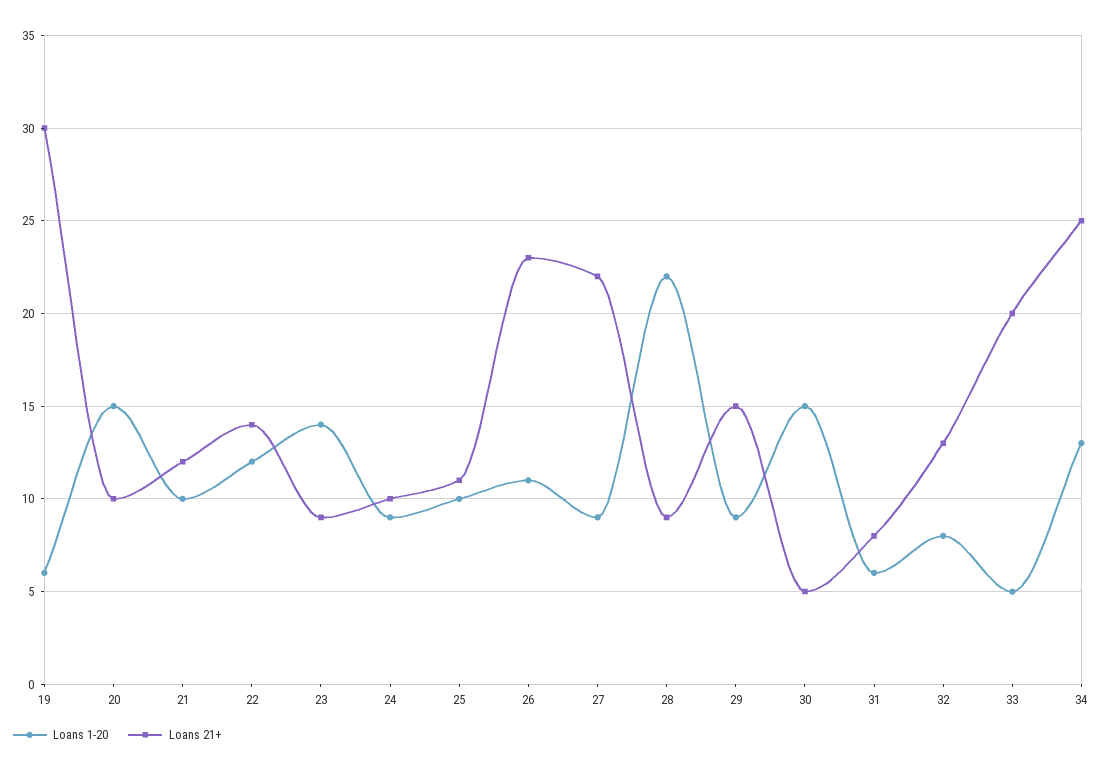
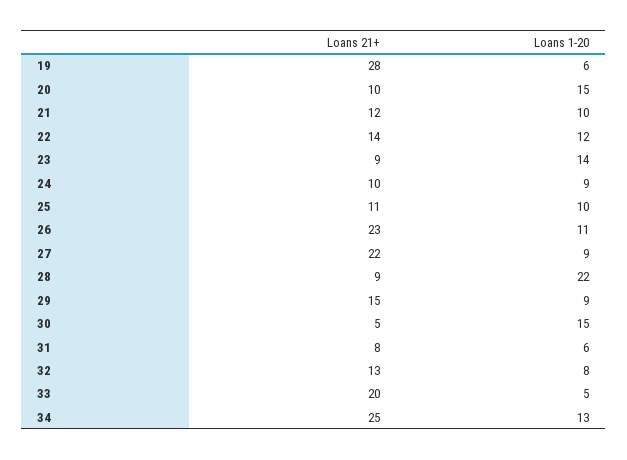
  {
    "Loans 1-20": {
      "19": 6,
      "20": 15,
      "21": 10,
      "22": 12,
      "23": 14,
      "24": 9,
      "25": 10,
      "26": 11,
      "27": 9,
      "28": 22,
      "29": 9,
      "30": 15,
      "31": 6,
      "32": 8,
      "33": 5,
      "34": 13
    },
    "Loans 21+": {
-     "19": 30,
+     "19": 28,
      "20": 10,
      "21": 12,
      "22": 14,
      "23": 9,
      "24": 10,
      "25": 11,
      "26": 23,
      "27": 22,
      "28": 9,
      "29": 15,
      "30": 5,
      "31": 8,
      "32": 13,
      "33": 20,
      "34": 25
    }
  }

